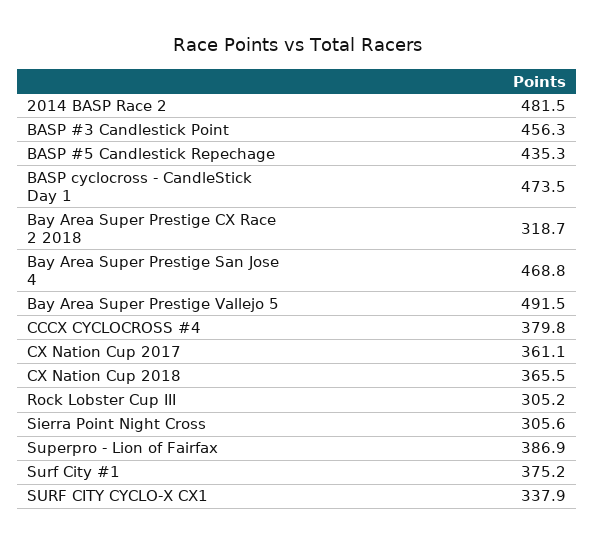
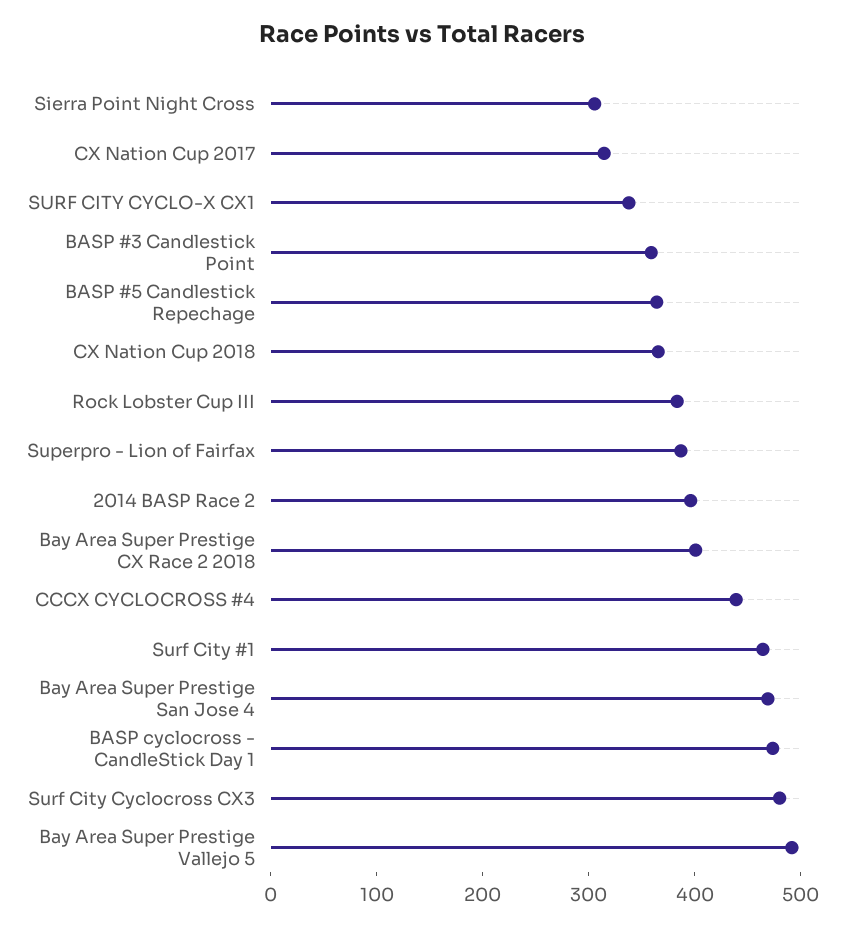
  {
-   "2014 BASP Race 2": 481.5,
+   "2014 BASP Race 2": 400,
-   "BASP #3 Candlestick Point": 456.3,
+   "BASP #3 Candlestick Point": 360,
-   "BASP #5 Candlestick Repechage": 435.3,
+   "BASP #5 Candlestick Repechage": 360,
    "BASP cyclocross - CandleStick Day 1": 473.5,
-   "Bay Area Super Prestige CX Race 2 2018": 318.7,
+   "Bay Area Super Prestige CX Race 2 2018": 400,
    "Bay Area Super Prestige San Jose 4": 468.8,
    "Bay Area Super Prestige Vallejo 5": 491.5,
-   "CCCX CYCLOCROSS #4": 379.8,
+   "CCCX CYCLOCROSS #4": 440,
-   "CX Nation Cup 2017": 361.1,
+   "CX Nation Cup 2017": 320,
    "CX Nation Cup 2018": 365.5,
-   "Rock Lobster Cup III": 305.2,
+   "Rock Lobster Cup III": 380,
    "Sierra Point Night Cross": 305.6,
    "Superpro - Lion of Fairfax": 386.9,
-   "Surf City #1": 375.2,
+   "Surf City #1": 460,
-   "SURF CITY CYCLO-X CX1": 337.9
+   "SURF CITY CYCLO-X CX1": 337.9,
+   "Surf City Cyclocross CX3": 480
  }

